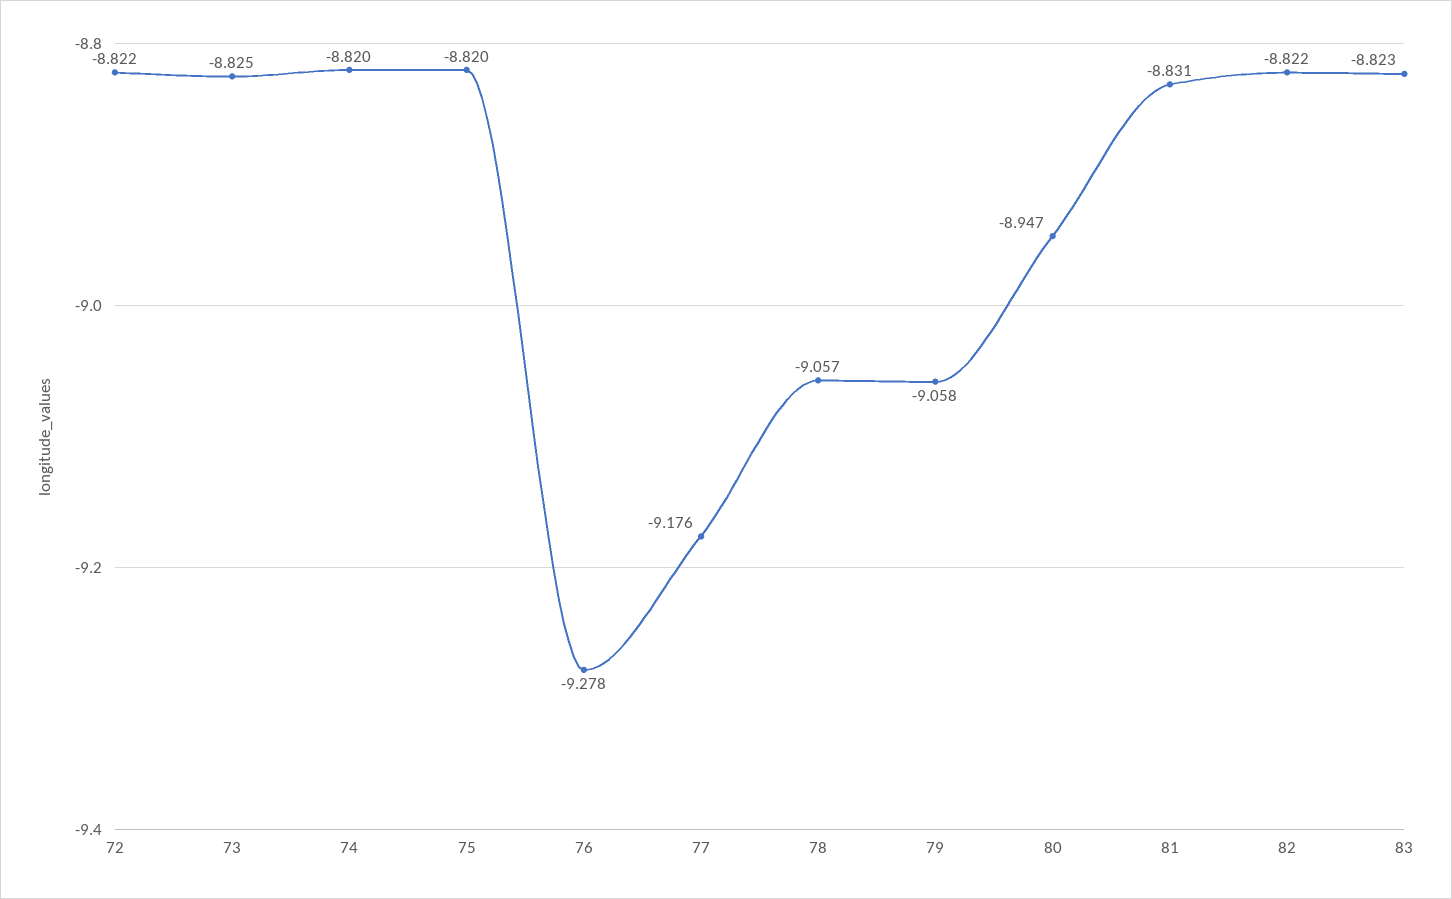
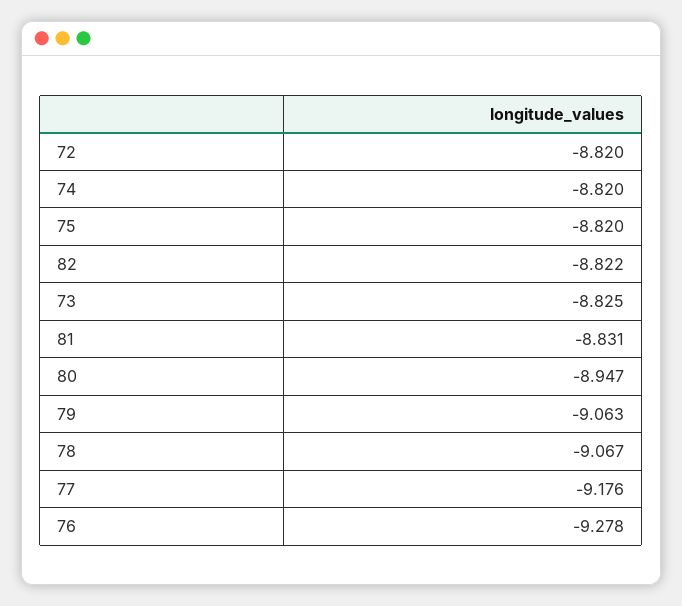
  {
-   "72": -8.822,
+   "72": -8.82,
    "73": -8.825,
    "74": -8.82,
    "75": -8.82,
    "76": -9.278,
    "77": -9.176,
-   "78": -9.057,
+   "78": -9.067,
-   "79": -9.058,
+   "79": -9.063,
    "80": -8.947,
    "81": -8.831,
-   "82": -8.822,
+   "82": -8.822
-   "83": -8.823
  }

